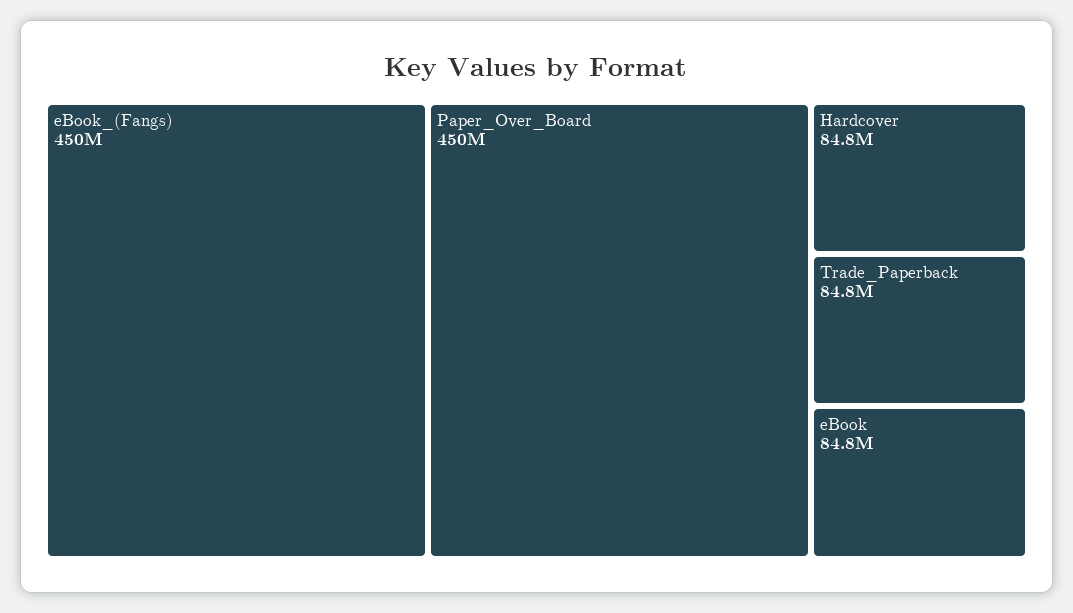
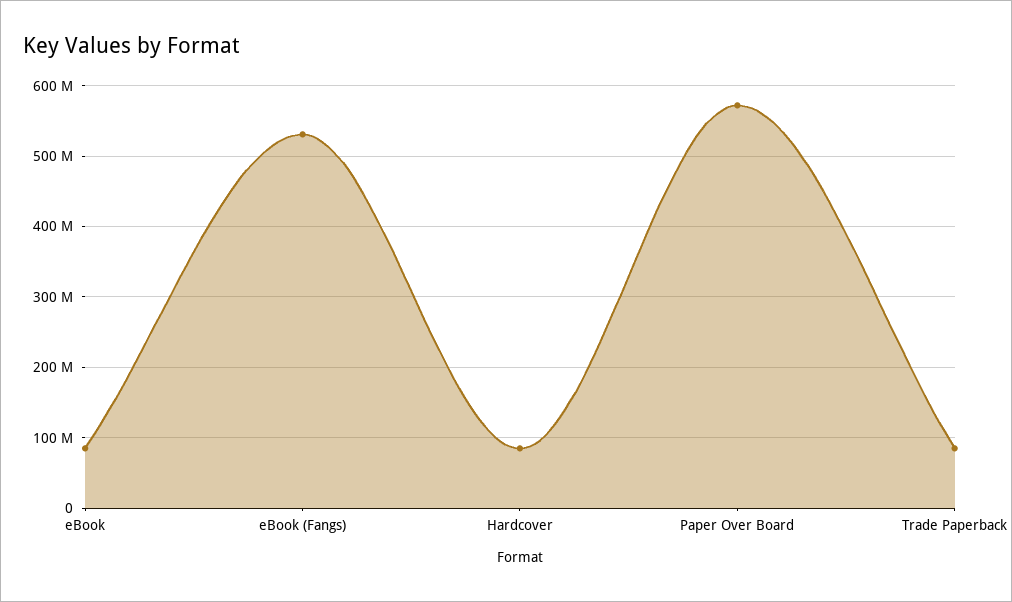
  {
-   "eBook_(Fangs)": 450000000,
+   "eBook_(Fangs)": 530000000,
-   "Paper_Over_Board": 450000000,
+   "Paper_Over_Board": 570000000,
    "Hardcover": 84800000,
    "Trade_Paperback": 84800000,
    "eBook": 84800000
  }

